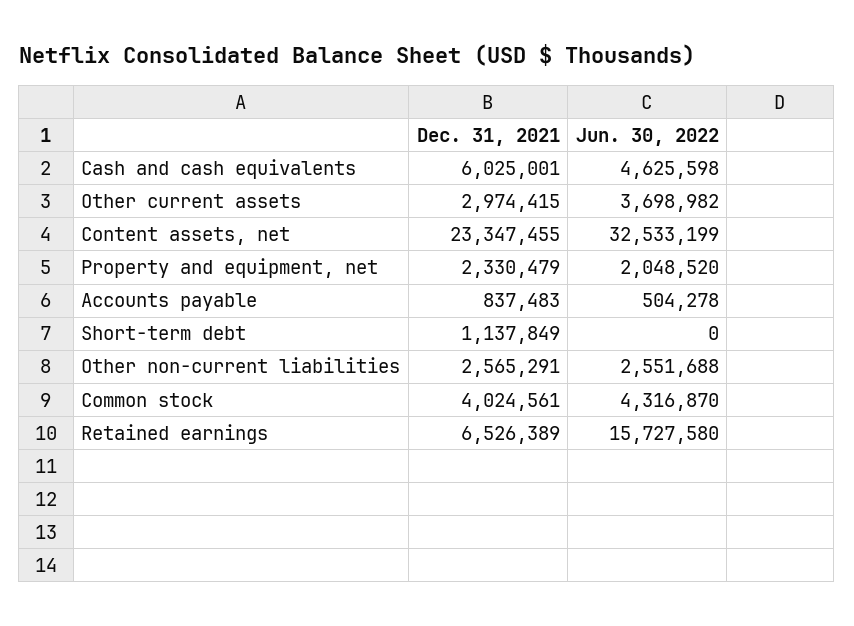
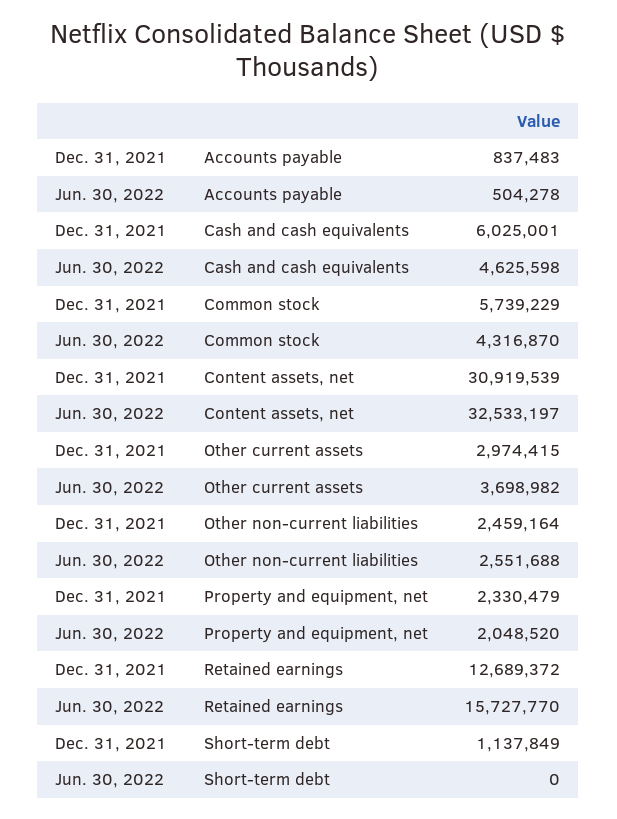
  {
    "Dec. 31, 2021": {
      "Cash and cash equivalents": 6025001,
      "Other current assets": 2974415,
-     "Content assets, net": 23347455,
+     "Content assets, net": 30919539,
      "Property and equipment, net": 2330479,
      "Accounts payable": 837483,
      "Short-term debt": 1137849,
-     "Other non-current liabilities": 2565291,
+     "Other non-current liabilities": 2459164,
-     "Common stock": 4024561,
+     "Common stock": 5739229,
-     "Retained earnings": 6526389
+     "Retained earnings": 12689372
    },
    "Jun. 30, 2022": {
      "Cash and cash equivalents": 4625598,
      "Other current assets": 3698982,
-     "Content assets, net": 32533199,
+     "Content assets, net": 32533197,
      "Property and equipment, net": 2048520,
      "Accounts payable": 504278,
      "Short-term debt": 0,
      "Other non-current liabilities": 2551688,
      "Common stock": 4316870,
-     "Retained earnings": 15727580
+     "Retained earnings": 15727770
    }
  }

